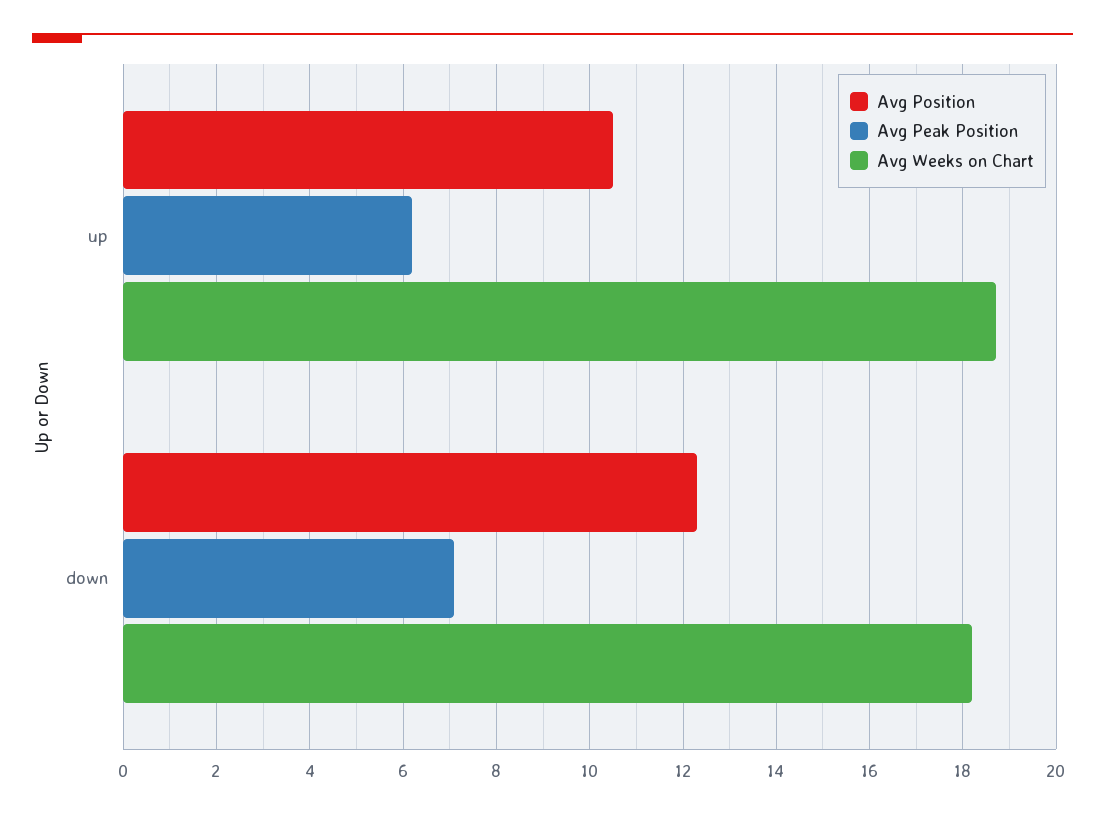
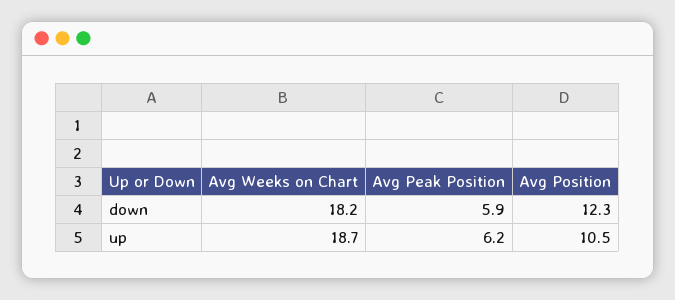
  {
    "Avg Position": {
      "up": 10.5,
      "down": 12.3
    },
    "Avg Peak Position": {
      "up": 6.2,
-     "down": 7
+     "down": 5.9
    },
    "Avg Weeks on Chart": {
      "up": 18.7,
      "down": 18.2
    }
  }

